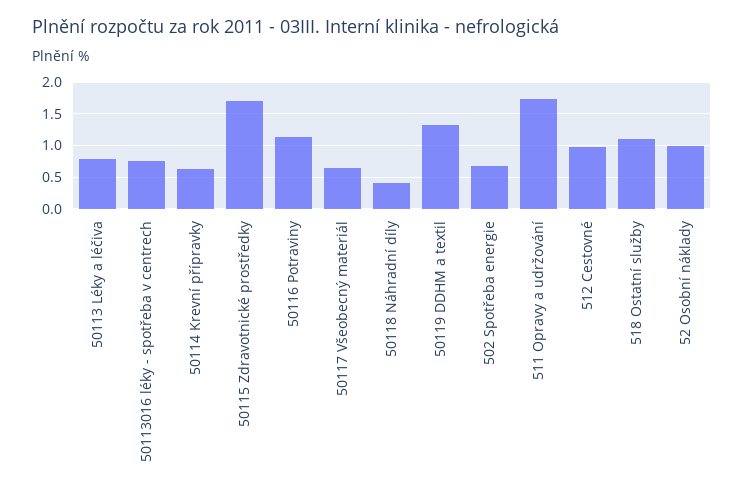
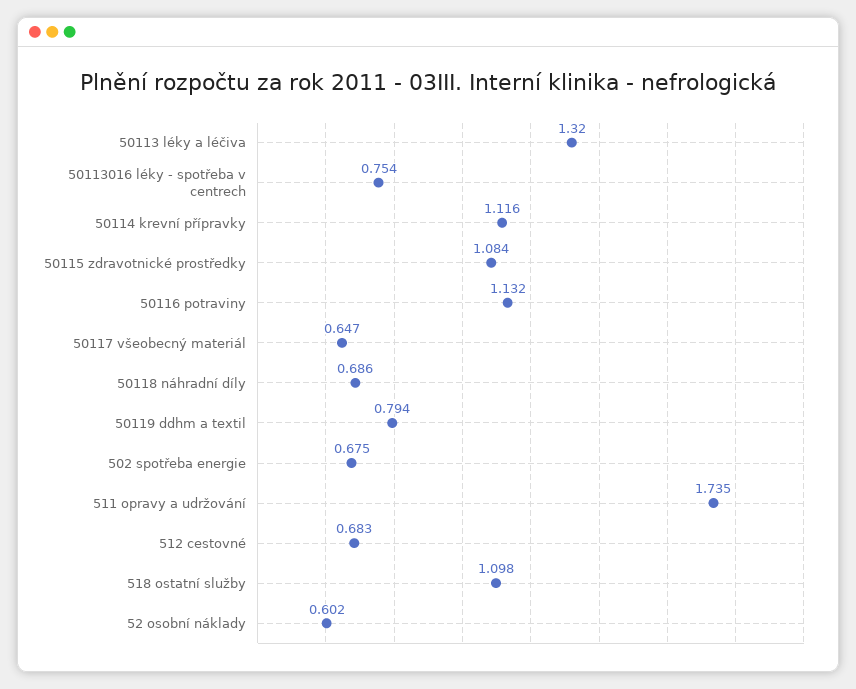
  {
-   "50113 Léky a léčiva": 0.8,
+   "50113 Léky a léčiva": 1.32,
    "50113016 léky - spotřeba v centrech": 0.754,
-   "50114 Krevní přípravky": 0.6,
+   "50114 Krevní přípravky": 1.116,
-   "50115 Zdravotnické prostředky": 1.7,
+   "50115 Zdravotnické prostředky": 1.084,
    "50116 Potraviny": 1.132,
    "50117 Všeobecný materiál": 0.647,
-   "50118 Náhradní díly": 0.4,
+   "50118 Náhradní díly": 0.686,
-   "50119 DDHM a textil": 1.3,
+   "50119 DDHM a textil": 0.794,
    "502 Spotřeba energie": 0.675,
    "511 Opravy a udržování": 1.735,
-   "512 Cestovné": 1,
+   "512 Cestovné": 0.683,
    "518 Ostatní služby": 1.098,
-   "52 Osobní náklady": 1
+   "52 Osobní náklady": 0.602
  }

